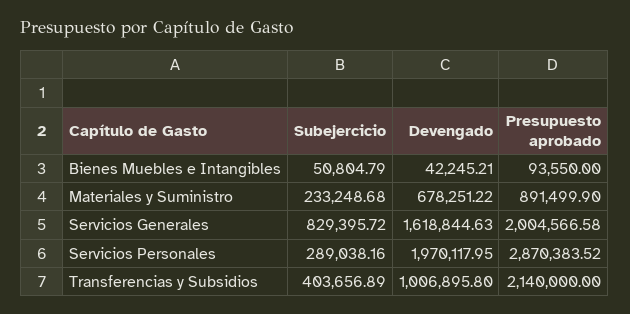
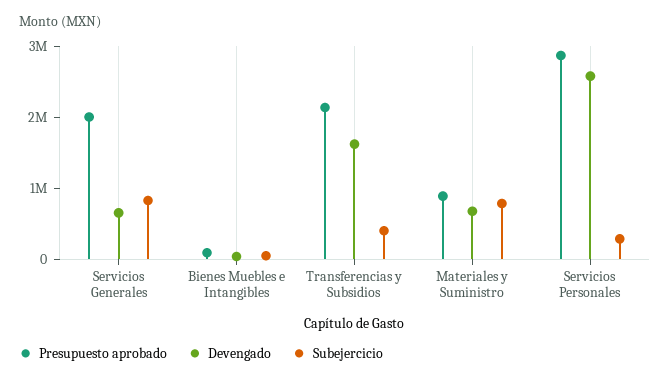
  {
    "Subejercicio": {
      "Bienes Muebles e Intangibles": 50804.79,
-     "Materiales y Suministro": 233248.68,
+     "Materiales y Suministro": 800000,
      "Servicios Generales": 829395.72,
      "Servicios Personales": 289038.16,
      "Transferencias y Subsidios": 403656.89
    },
    "Devengado": {
      "Bienes Muebles e Intangibles": 42245.21,
      "Materiales y Suministro": 678251.22,
-     "Servicios Generales": 1618844.63,
+     "Servicios Generales": 600000,
-     "Servicios Personales": 1970117.95,
+     "Servicios Personales": 2600000,
-     "Transferencias y Subsidios": 1006895.8
+     "Transferencias y Subsidios": 1600000
    },
    "Presupuesto aprobado": {
      "Bienes Muebles e Intangibles": 93550,
      "Materiales y Suministro": 891499.9,
      "Servicios Generales": 2004566.58,
      "Servicios Personales": 2870383.52,
      "Transferencias y Subsidios": 2140000
    }
  }

